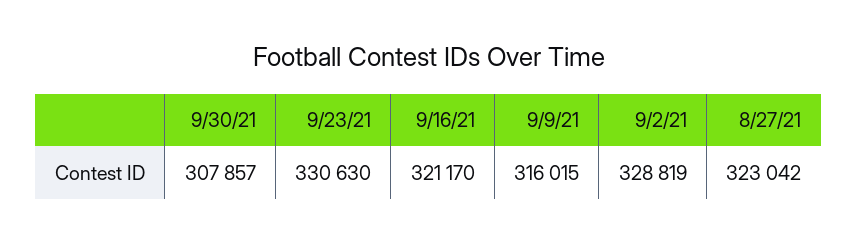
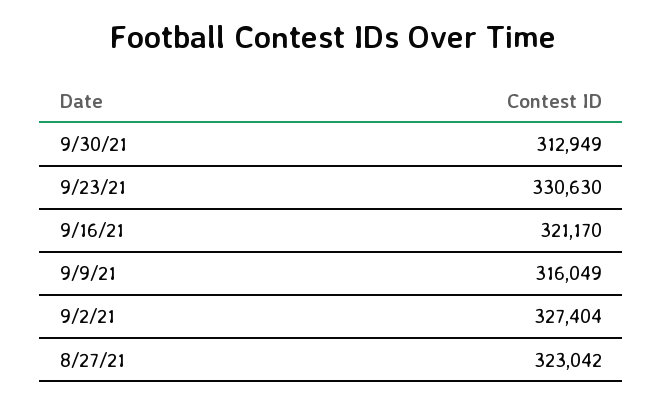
  {
-   "9/30/21": 307857,
+   "9/30/21": 312949,
    "9/23/21": 330630,
    "9/16/21": 321170,
-   "9/9/21": 316015,
+   "9/9/21": 316049,
-   "9/2/21": 328819,
+   "9/2/21": 327404,
    "8/27/21": 323042
  }

